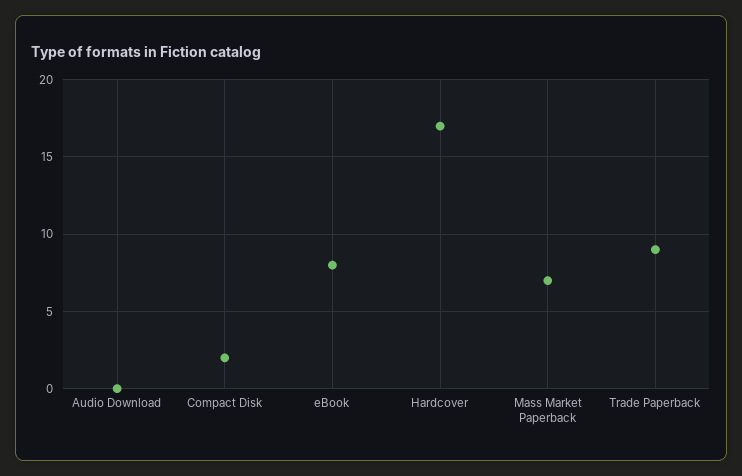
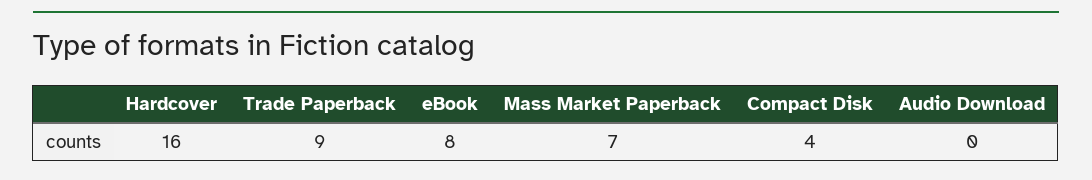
  {
    "Audio Download": 0,
-   "Compact Disk": 2,
+   "Compact Disk": 4,
    "eBook": 8,
-   "Hardcover": 17,
+   "Hardcover": 16,
    "Mass Market Paperback": 7,
    "Trade Paperback": 9
  }

